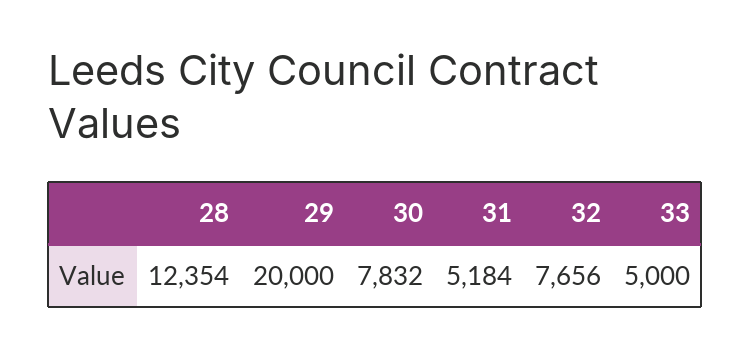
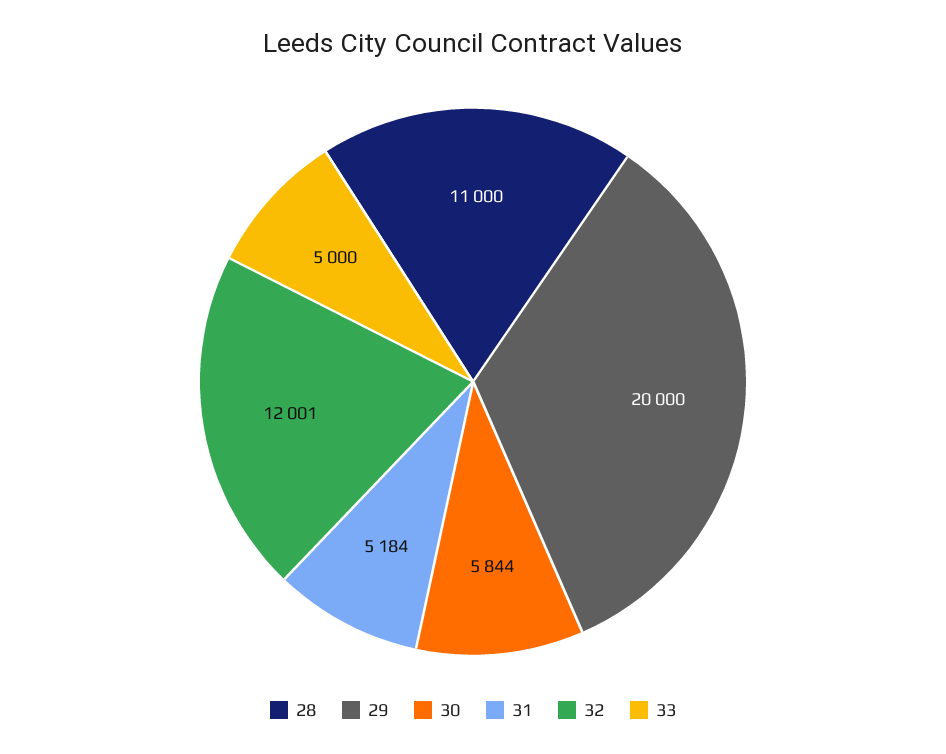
  {
-   "28": 12354,
+   "28": 11000,
    "29": 20000,
-   "30": 7832,
+   "30": 5844,
    "31": 5184,
-   "32": 7656,
+   "32": 12001,
    "33": 5000
  }

